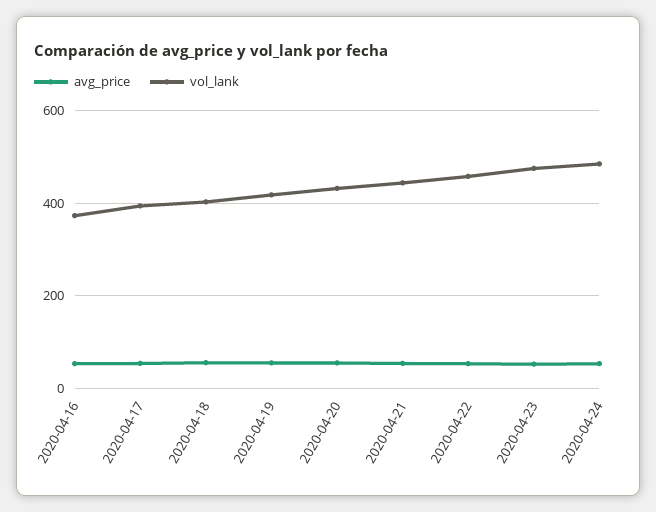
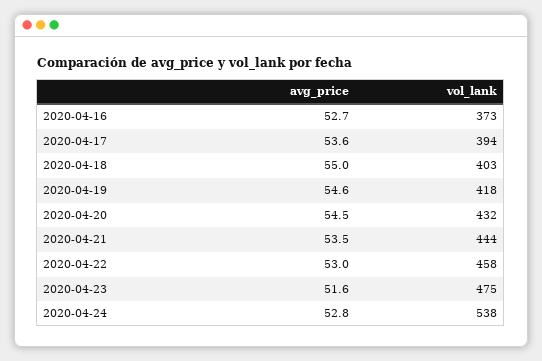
  {
    "avg_price": {
      "2020-04-16": 52.7,
      "2020-04-17": 53.6,
      "2020-04-18": 55,
      "2020-04-19": 54.6,
      "2020-04-20": 54.5,
      "2020-04-21": 53.5,
      "2020-04-22": 53,
      "2020-04-23": 51.6,
      "2020-04-24": 52.8
    },
    "vol_lank": {
      "2020-04-16": 373,
      "2020-04-17": 394,
      "2020-04-18": 403,
      "2020-04-19": 418,
      "2020-04-20": 432,
      "2020-04-21": 444,
      "2020-04-22": 458,
      "2020-04-23": 475,
-     "2020-04-24": 480
+     "2020-04-24": 538
    }
  }

